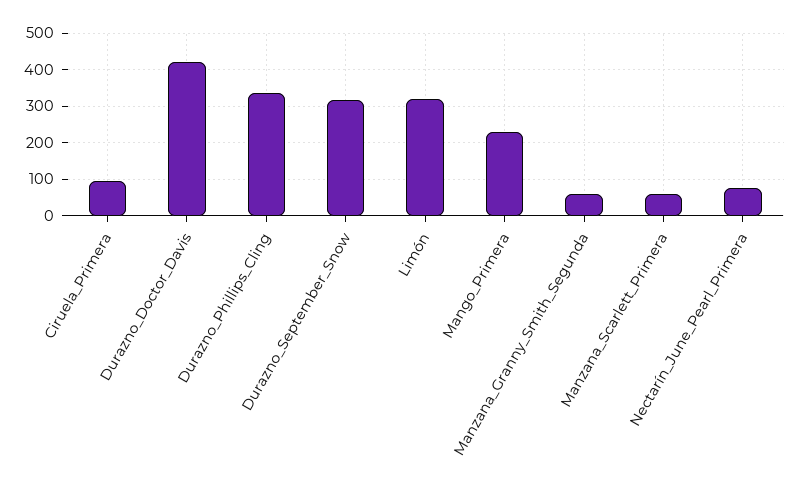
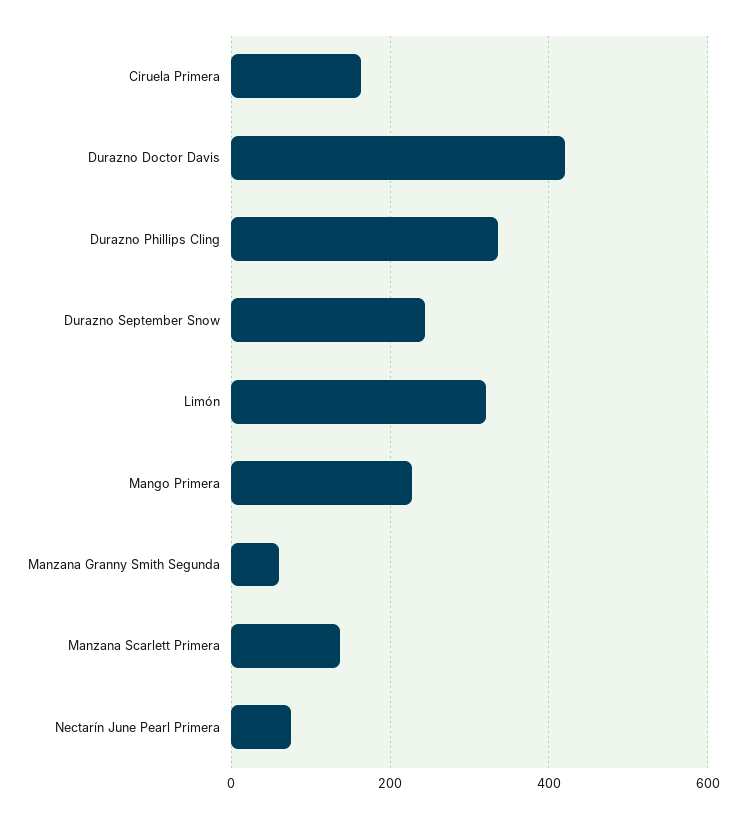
  {
-   "Ciruela_Primera": 100,
+   "Ciruela_Primera": 160,
    "Durazno_Doctor_Davis": 420,
    "Durazno_Phillips_Cling": 340,
-   "Durazno_September_Snow": 320,
+   "Durazno_September_Snow": 240,
    "Limón": 320,
    "Mango_Primera": 220,
    "Manzana_Granny_Smith_Segunda": 60,
-   "Manzana_Scarlett_Primera": 60,
+   "Manzana_Scarlett_Primera": 140,
    "Nectarín_June_Pearl_Primera": 80
  }

